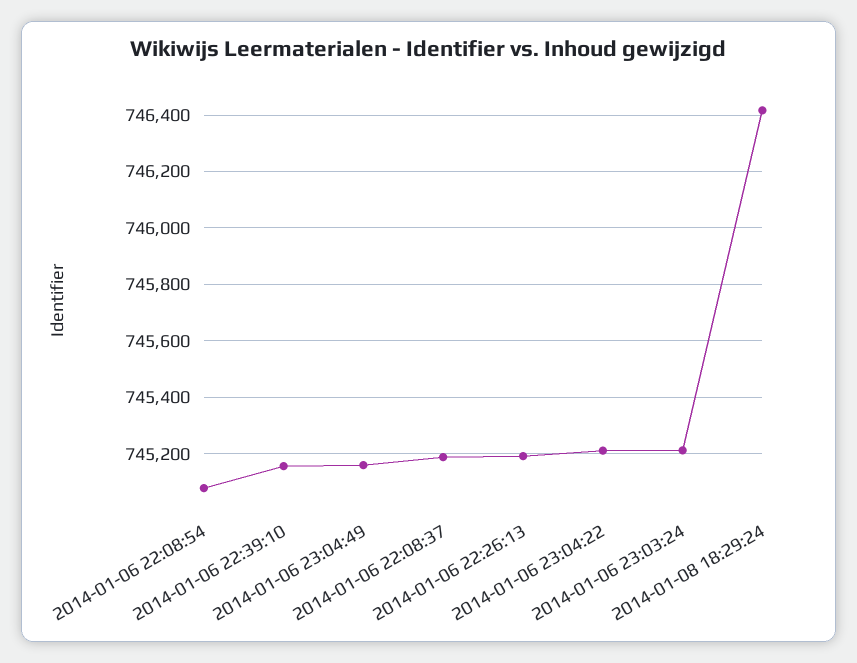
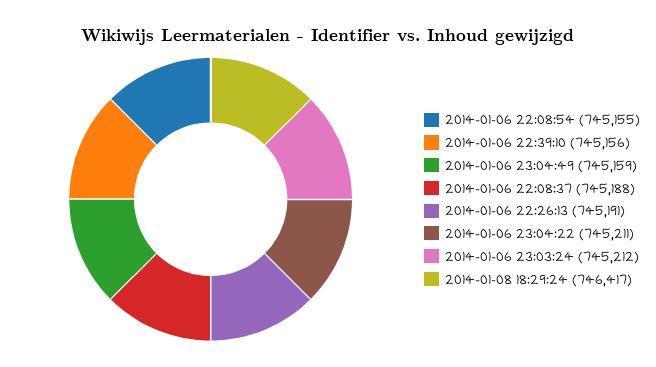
  {
-   "2014-01-06 22:08:54": 745075,
+   "2014-01-06 22:08:54": 745155,
    "2014-01-06 22:39:10": 745156,
    "2014-01-06 23:04:49": 745159,
    "2014-01-06 22:08:37": 745188,
    "2014-01-06 22:26:13": 745191,
    "2014-01-06 23:04:22": 745211,
    "2014-01-06 23:03:24": 745212,
    "2014-01-08 18:29:24": 746417
  }

